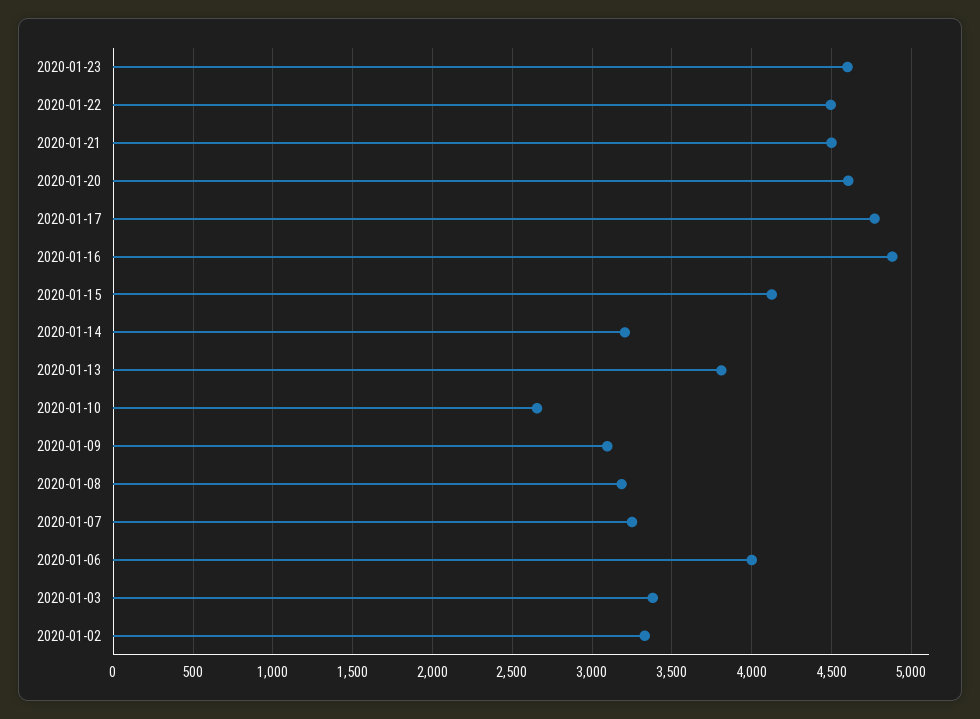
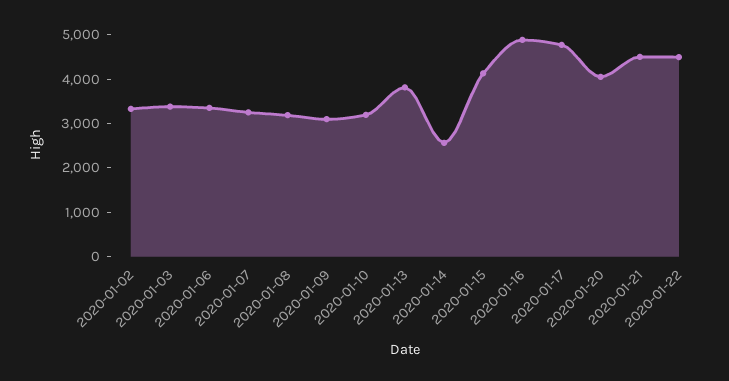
  {
-   "2020-01-23": 4600,
    "2020-01-22": 4500,
    "2020-01-21": 4500,
-   "2020-01-20": 4600,
+   "2020-01-20": 4000,
    "2020-01-17": 4750,
    "2020-01-16": 4900,
    "2020-01-15": 4150,
-   "2020-01-14": 3200,
+   "2020-01-14": 2600,
    "2020-01-13": 3800,
-   "2020-01-10": 2650,
+   "2020-01-10": 3200,
    "2020-01-09": 3100,
    "2020-01-08": 3200,
    "2020-01-07": 3250,
-   "2020-01-06": 4000,
+   "2020-01-06": 3400,
    "2020-01-03": 3400,
    "2020-01-02": 3350
  }

